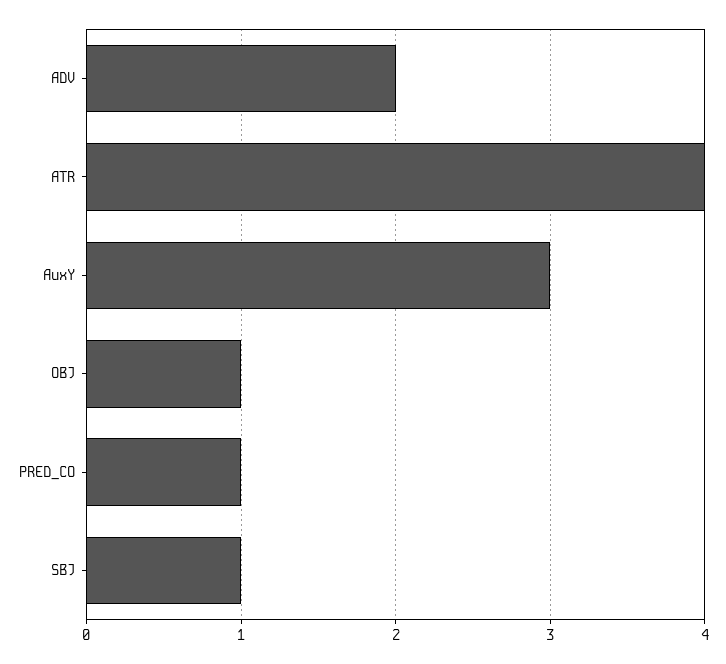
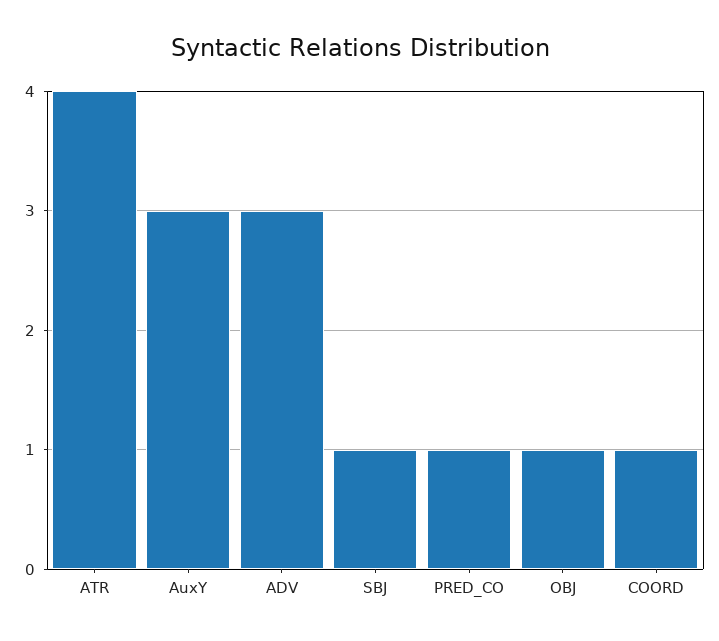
  {
-   "ADV": 2,
+   "ADV": 3,
    "ATR": 4,
    "AuxY": 3,
    "OBJ": 1,
    "PRED_CO": 1,
-   "SBJ": 1
+   "SBJ": 1,
+   "COORD": 1
  }

